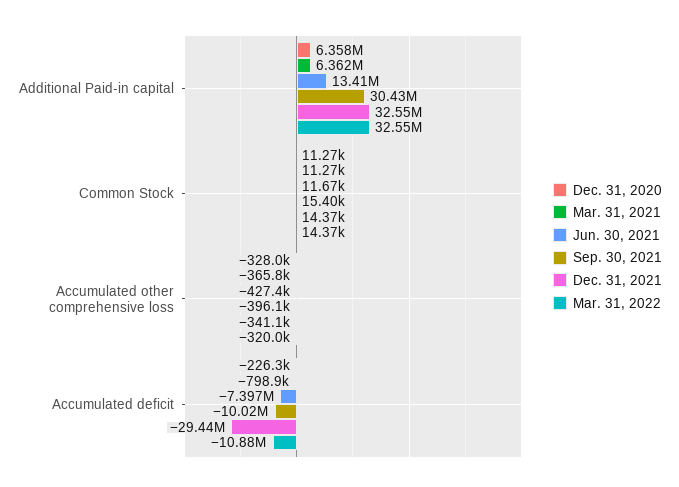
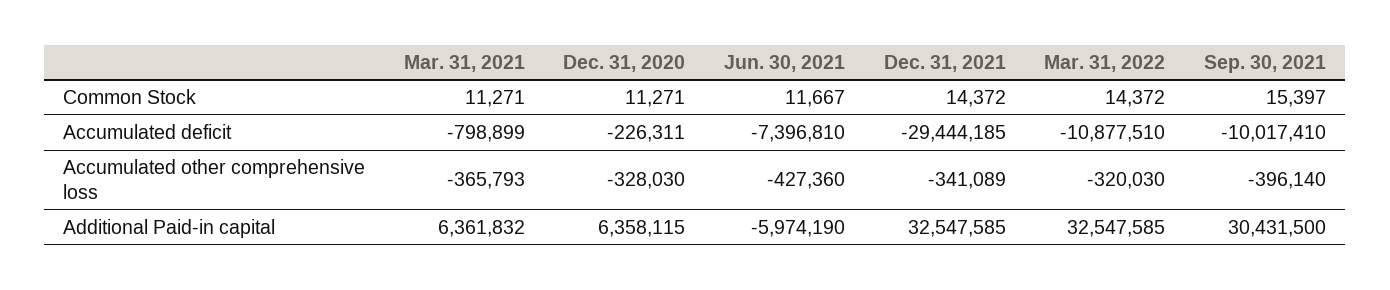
  {
    "Dec. 31, 2020": {
      "Additional Paid-in capital": 6358115,
      "Common Stock": 11271,
      "Accumulated other comprehensive loss": -328030,
      "Accumulated deficit": -226311
    },
    "Mar. 31, 2021": {
      "Additional Paid-in capital": 6361832,
      "Common Stock": 11271,
      "Accumulated other comprehensive loss": -365793,
      "Accumulated deficit": -798899
    },
    "Jun. 30, 2021": {
-     "Additional Paid-in capital": 13410000,
+     "Additional Paid-in capital": -5974190,
      "Common Stock": 11667,
      "Accumulated other comprehensive loss": -427360,
      "Accumulated deficit": -7396810
    },
    "Sep. 30, 2021": {
      "Additional Paid-in capital": 30431500,
      "Common Stock": 15397,
      "Accumulated other comprehensive loss": -396140,
      "Accumulated deficit": -10017410
    },
    "Dec. 31, 2021": {
      "Additional Paid-in capital": 32547585,
      "Common Stock": 14372,
      "Accumulated other comprehensive loss": -341089,
      "Accumulated deficit": -29444185
    },
    "Mar. 31, 2022": {
      "Additional Paid-in capital": 32547585,
      "Common Stock": 14372,
      "Accumulated other comprehensive loss": -320030,
      "Accumulated deficit": -10877510
    }
  }

